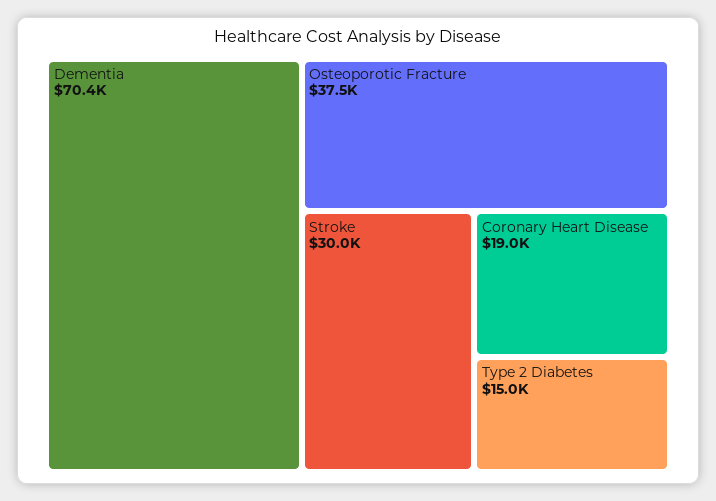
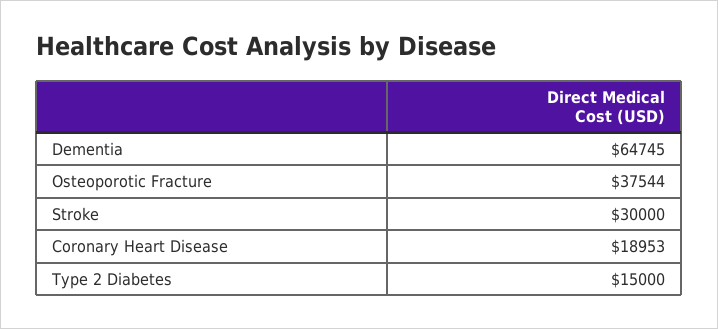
  {
-   "Dementia": 70400,
+   "Dementia": 64745,
    "Osteoporotic Fracture": 37544,
    "Stroke": 30000,
    "Coronary Heart Disease": 18953,
    "Type 2 Diabetes": 15000
  }

